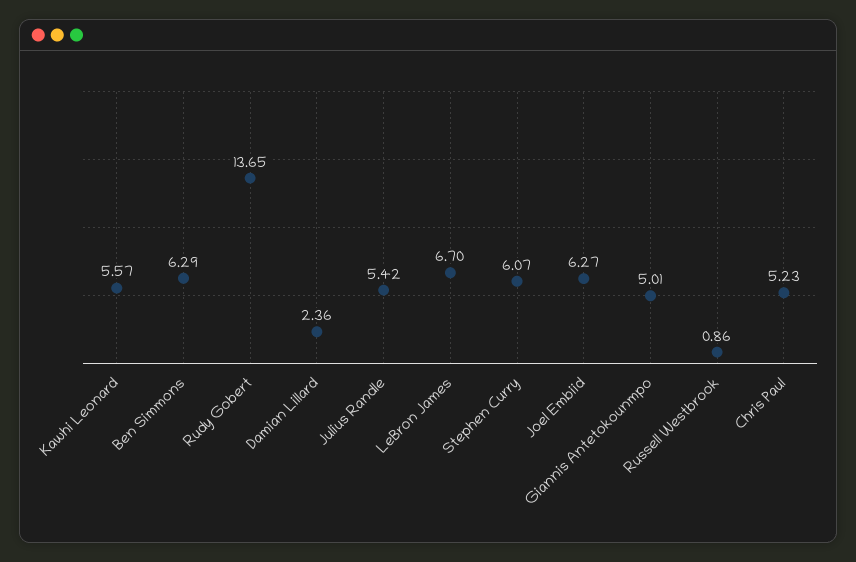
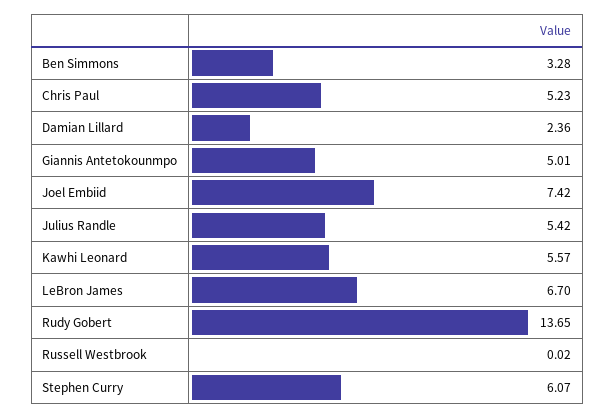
  {
    "Kawhi Leonard": 5.57,
-   "Ben Simmons": 6.29,
+   "Ben Simmons": 3.28,
    "Rudy Gobert": 13.65,
    "Damian Lillard": 2.36,
    "Julius Randle": 5.42,
    "LeBron James": 6.7,
    "Stephen Curry": 6.07,
-   "Joel Embiid": 6.27,
+   "Joel Embiid": 7.42,
    "Giannis Antetokounmpo": 5.01,
-   "Russell Westbrook": 0.86,
+   "Russell Westbrook": 0.02,
    "Chris Paul": 5.23
  }

